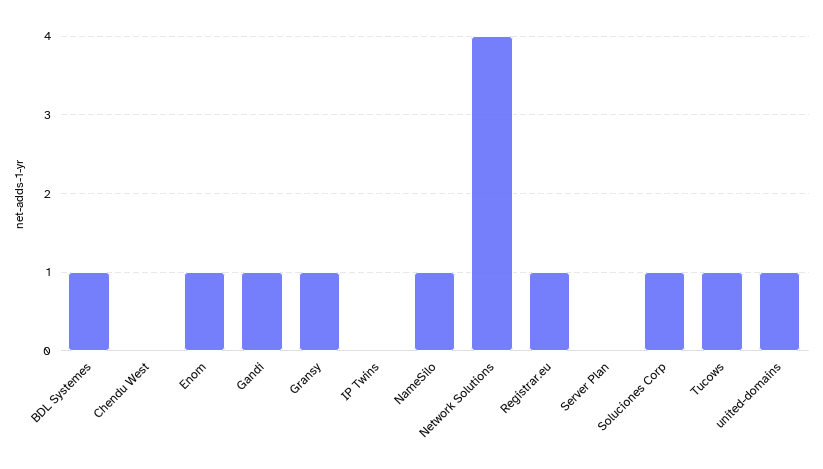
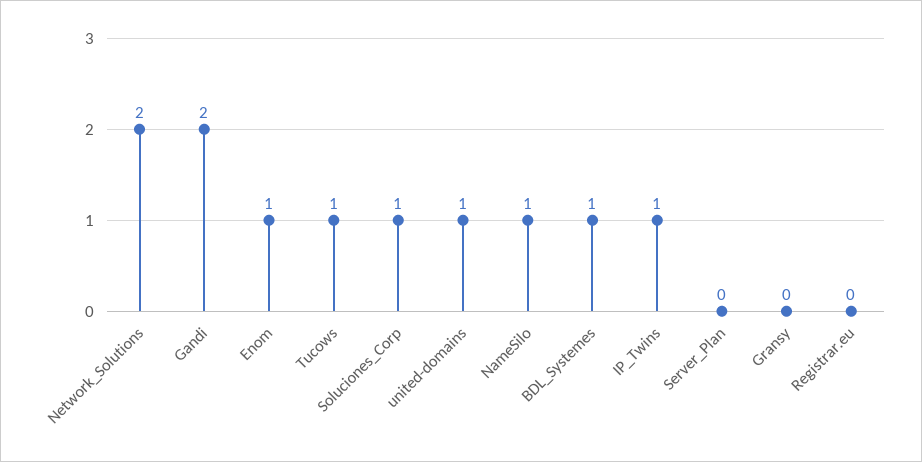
  {
    "BDL Systemes": 1,
-   "Chendu West": 0,
    "Enom": 1,
-   "Gandi": 1,
+   "Gandi": 2,
-   "Gransy": 1,
+   "Gransy": 0,
-   "IP Twins": 0,
+   "IP Twins": 1,
    "NameSilo": 1,
-   "Network Solutions": 4,
+   "Network Solutions": 2,
-   "Registrar.eu": 1,
+   "Registrar.eu": 0,
    "Server Plan": 0,
    "Soluciones Corp": 1,
    "Tucows": 1,
    "united-domains": 1
  }

